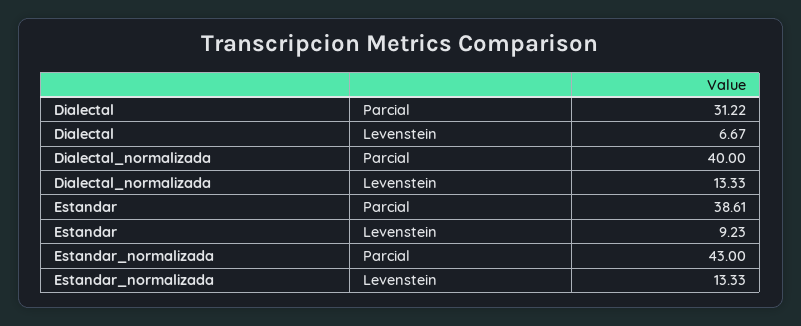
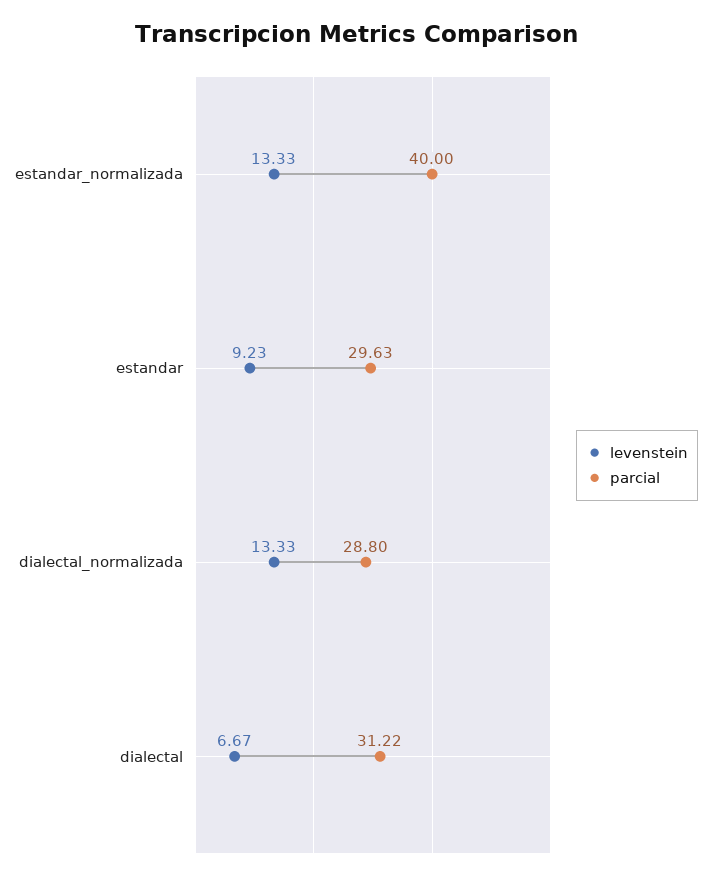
  {
    "Parcial": {
      "Dialectal": 31.22,
-     "Dialectal_normalizada": 40,
+     "Dialectal_normalizada": 28.8,
-     "Estandar": 38.61,
+     "Estandar": 29.63,
-     "Estandar_normalizada": 43
+     "Estandar_normalizada": 40
    },
    "Levenstein": {
      "Dialectal": 6.67,
      "Dialectal_normalizada": 13.33,
      "Estandar": 9.23,
      "Estandar_normalizada": 13.33
    }
  }

